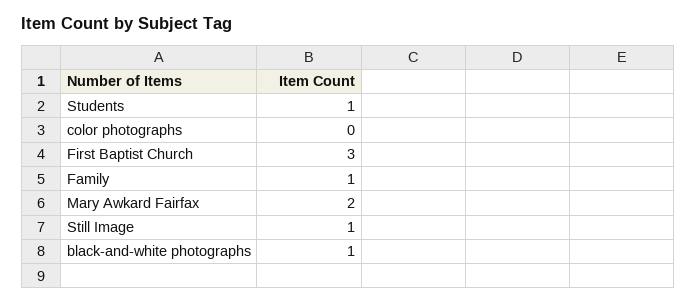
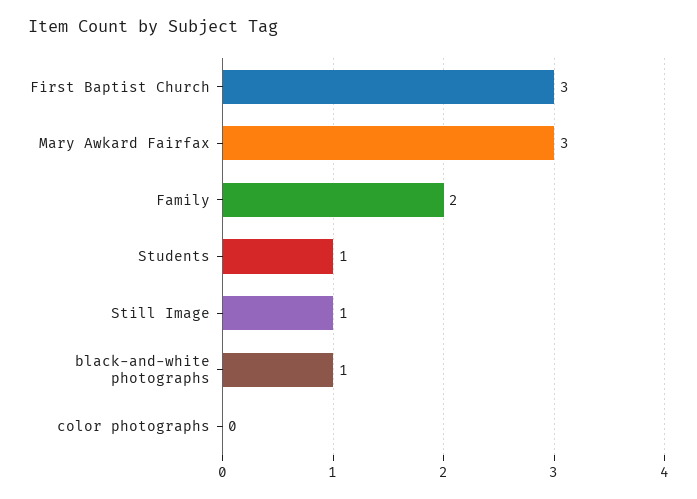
  {
    "Students": 1,
    "color photographs": 0,
    "First Baptist Church": 3,
-   "Family": 1,
+   "Family": 2,
-   "Mary Awkard Fairfax": 2,
+   "Mary Awkard Fairfax": 3,
    "Still Image": 1,
    "black-and-white photographs": 1
  }

